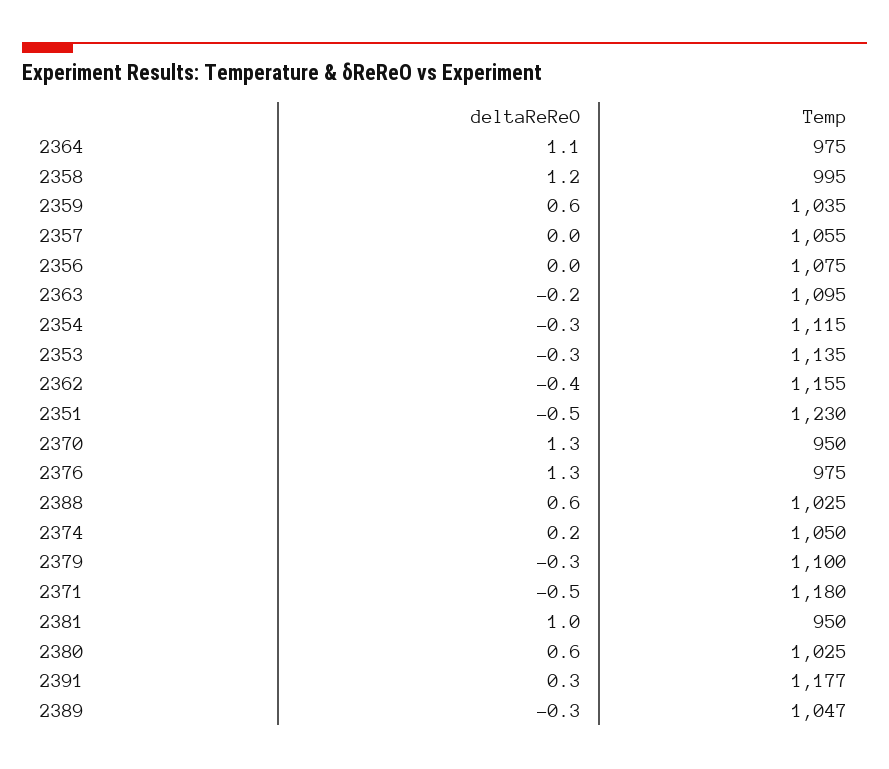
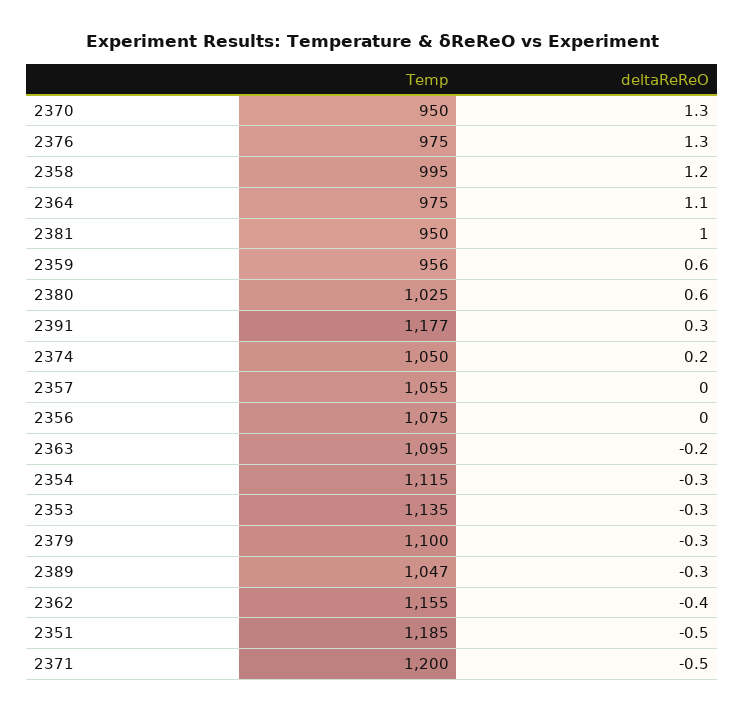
  {
    "deltaReReO": {
      "2364": 1.1,
      "2358": 1.2,
      "2359": 0.6,
      "2357": 0,
      "2356": 0,
      "2363": -0.2,
      "2354": -0.3,
      "2353": -0.3,
      "2362": -0.4,
      "2351": -0.5,
      "2370": 1.3,
      "2376": 1.3,
-     "2388": 0.6,
      "2374": 0.2,
      "2379": -0.3,
      "2371": -0.5,
      "2381": 1,
      "2380": 0.6,
      "2391": 0.3,
      "2389": -0.3
    },
    "Temp": {
      "2364": 975,
      "2358": 995,
-     "2359": 1035,
+     "2359": 956,
      "2357": 1055,
      "2356": 1075,
      "2363": 1095,
      "2354": 1115,
      "2353": 1135,
      "2362": 1155,
-     "2351": 1230,
+     "2351": 1185,
      "2370": 950,
      "2376": 975,
-     "2388": 1025,
      "2374": 1050,
      "2379": 1100,
-     "2371": 1180,
+     "2371": 1200,
      "2381": 950,
      "2380": 1025,
      "2391": 1177,
      "2389": 1047
    }
  }

